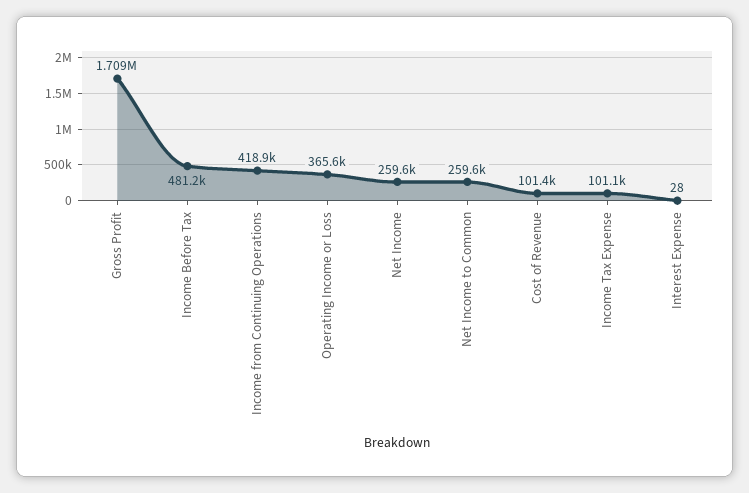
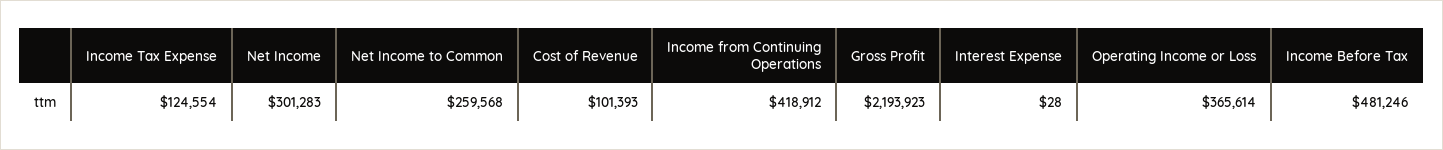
  {
-   "Gross Profit": 1709000,
+   "Gross Profit": 2193923,
    "Income Before Tax": 481246,
    "Income from Continuing Operations": 418912,
    "Operating Income or Loss": 365614,
-   "Net Income": 259600,
+   "Net Income": 301283,
    "Net Income to Common": 259568,
    "Cost of Revenue": 101393,
-   "Income Tax Expense": 101100,
+   "Income Tax Expense": 124554,
    "Interest Expense": 28
  }

